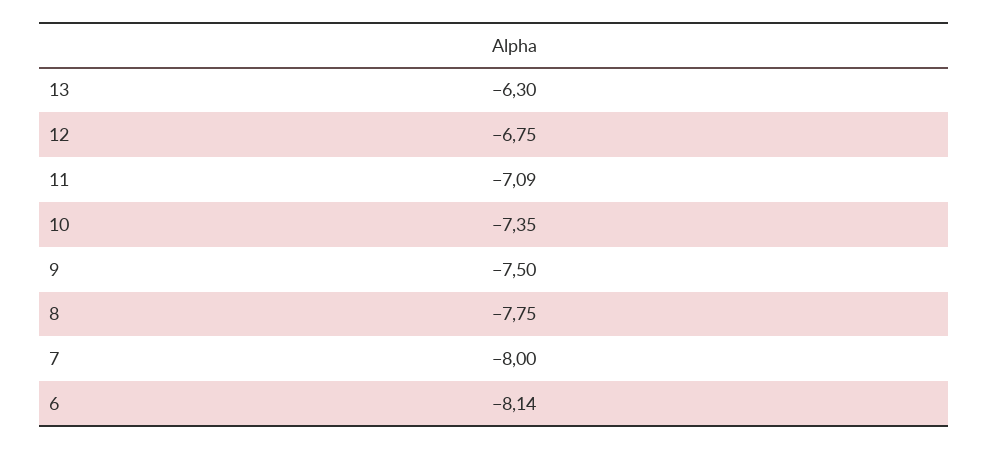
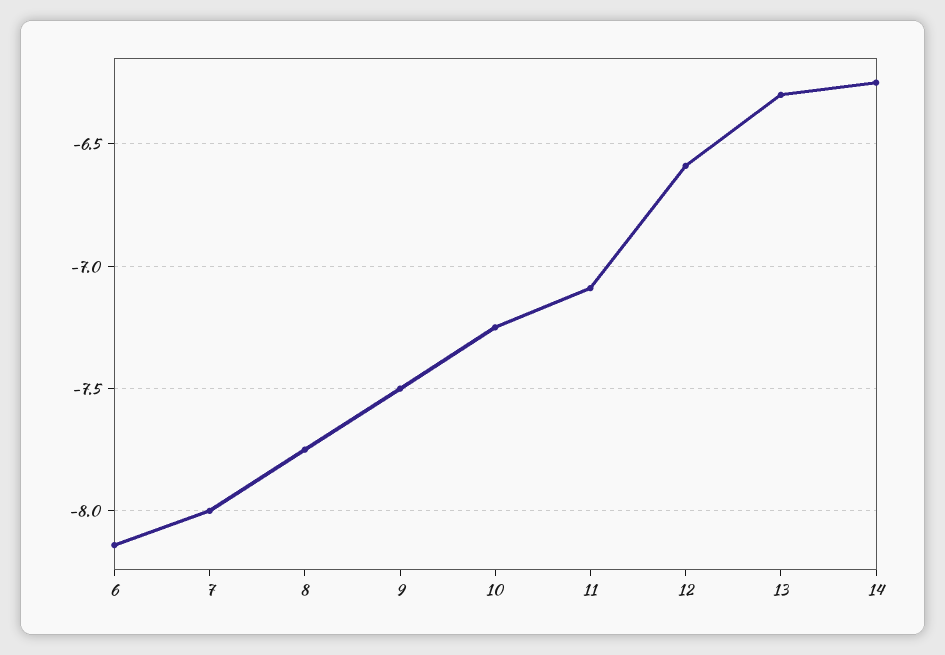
  {
    "13": -6.3,
-   "12": -6.75,
+   "12": -6.6,
    "11": -7.09,
-   "10": -7.35,
+   "10": -7.25,
    "9": -7.5,
    "8": -7.75,
    "7": -8,
-   "6": -8.14
+   "6": -8.14,
+   "14": -6.25
  }

